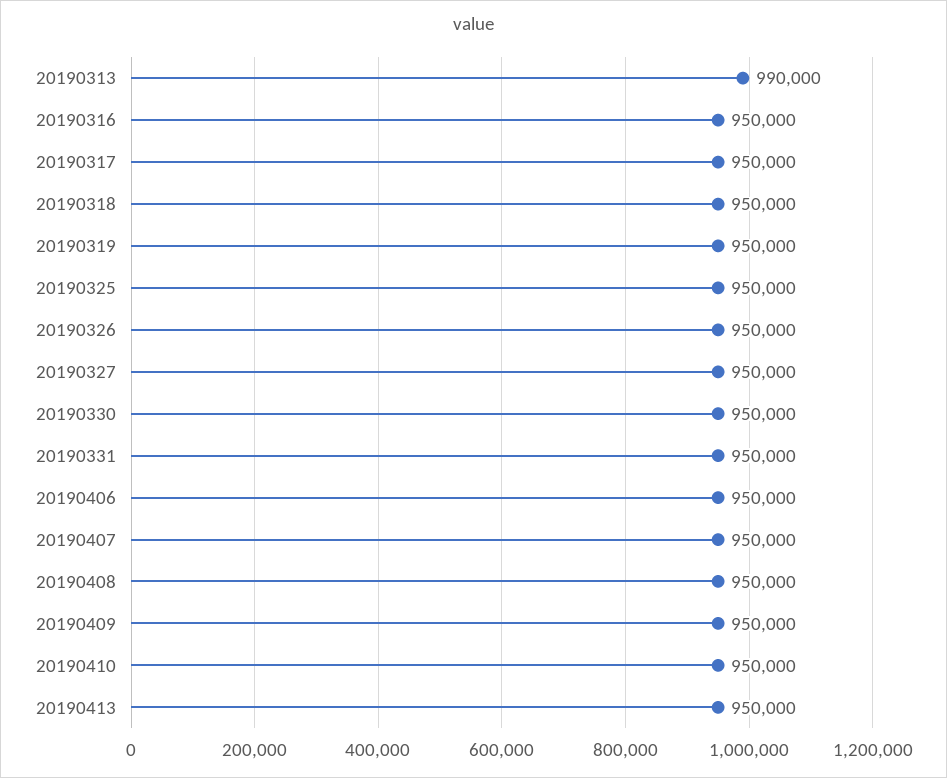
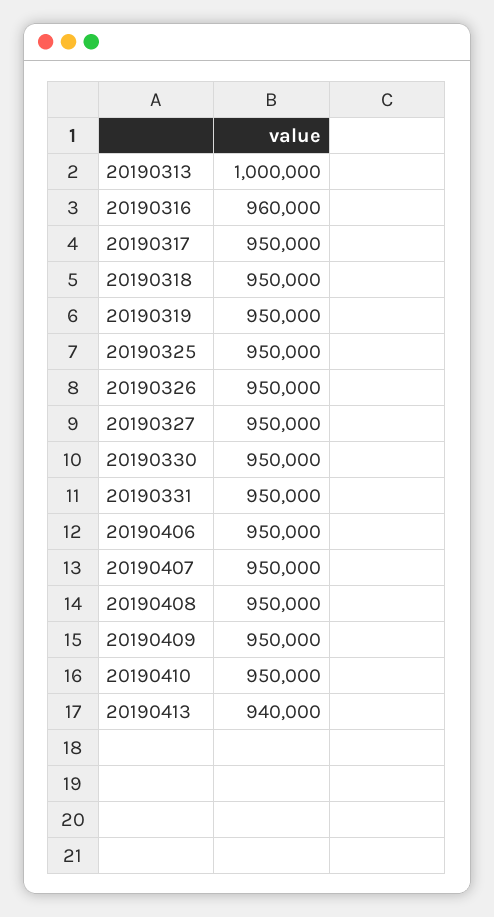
  {
-   "20190313": 990000,
+   "20190313": 1000000,
-   "20190316": 950000,
+   "20190316": 960000,
    "20190317": 950000,
    "20190318": 950000,
    "20190319": 950000,
    "20190325": 950000,
    "20190326": 950000,
    "20190327": 950000,
    "20190330": 950000,
    "20190331": 950000,
    "20190406": 950000,
    "20190407": 950000,
    "20190408": 950000,
    "20190409": 950000,
    "20190410": 950000,
-   "20190413": 950000
+   "20190413": 940000
  }

